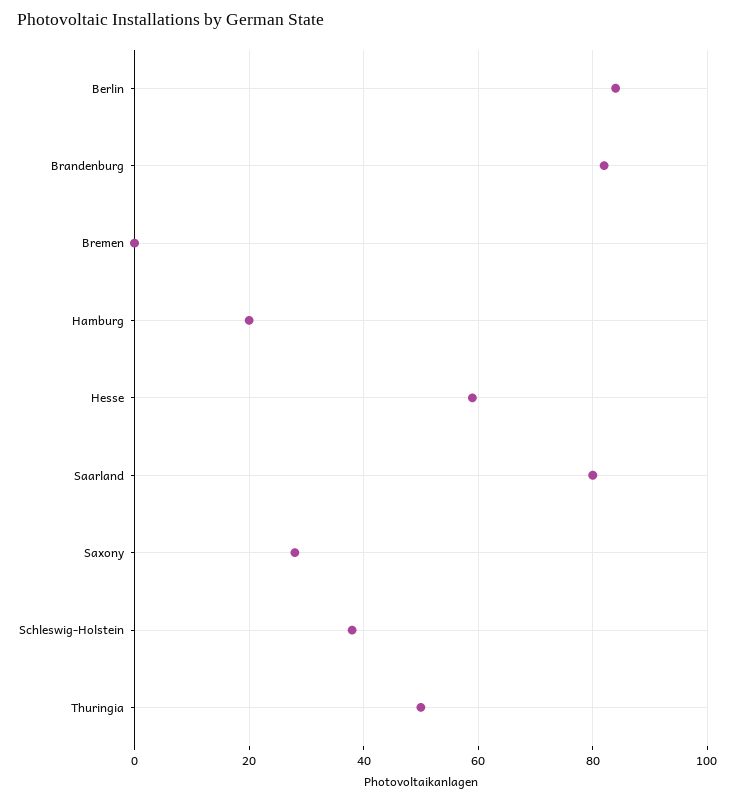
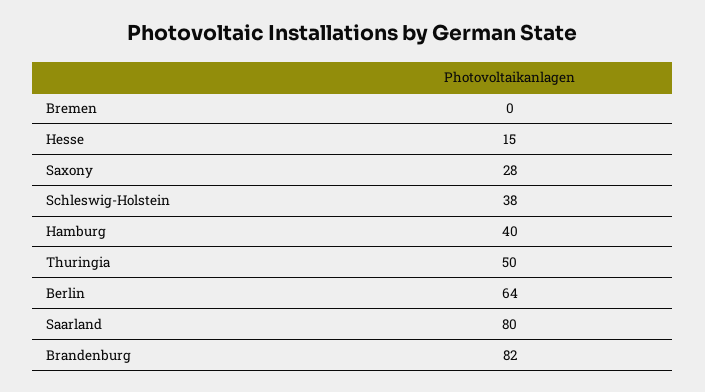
  {
-   "Berlin": 85,
+   "Berlin": 64,
    "Brandenburg": 82,
    "Bremen": 0,
-   "Hamburg": 20,
+   "Hamburg": 40,
-   "Hesse": 60,
+   "Hesse": 15,
    "Saarland": 80,
    "Saxony": 28,
    "Schleswig-Holstein": 38,
    "Thuringia": 50
  }

